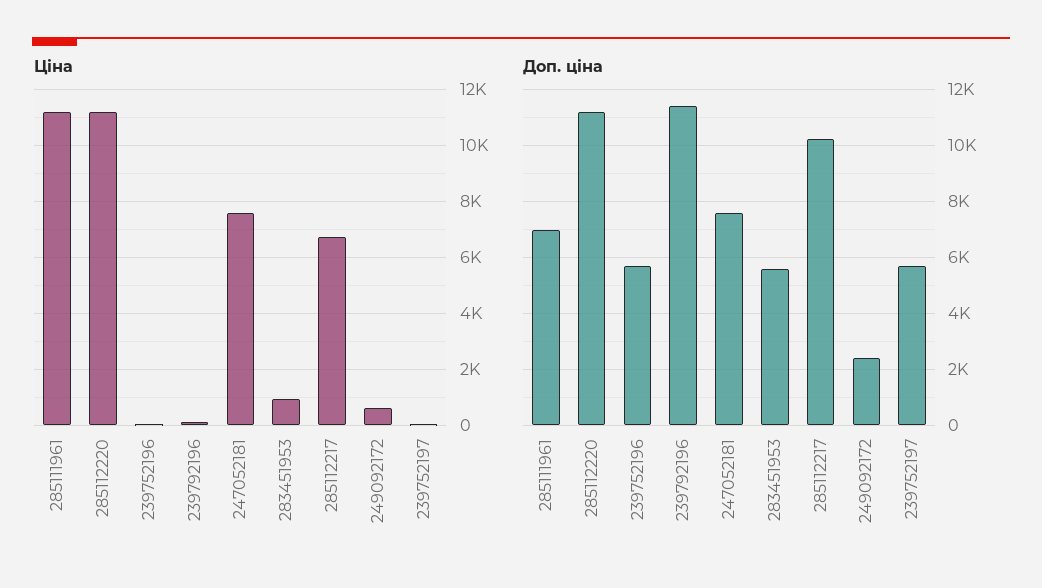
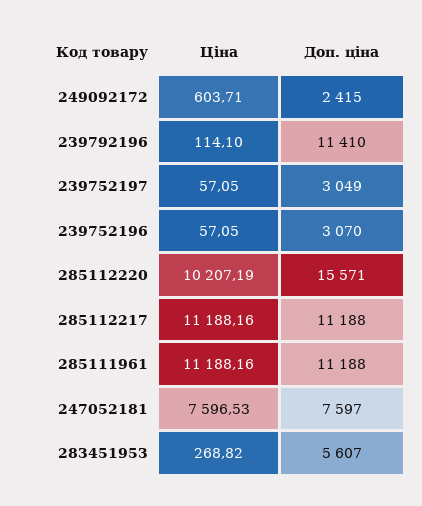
  {
    "Ціна": {
      "285111961": 11188.16,
-     "285112220": 11250,
+     "285112220": 10207.19,
      "239752196": 57.05,
      "239792196": 114.1,
      "247052181": 7596.53,
-     "283451953": 1000,
+     "283451953": 268.82,
-     "285112217": 6750,
+     "285112217": 11188.16,
      "249092172": 603.71,
      "239752197": 57.05
    },
    "Доп. ціна": {
-     "285111961": 7000,
+     "285111961": 11188,
-     "285112220": 11250,
+     "285112220": 15571,
-     "239752196": 5750,
+     "239752196": 3070,
      "239792196": 11410,
      "247052181": 7597,
      "283451953": 5607,
-     "285112217": 10250,
+     "285112217": 11188,
      "249092172": 2415,
-     "239752197": 5750
+     "239752197": 3049
    }
  }

